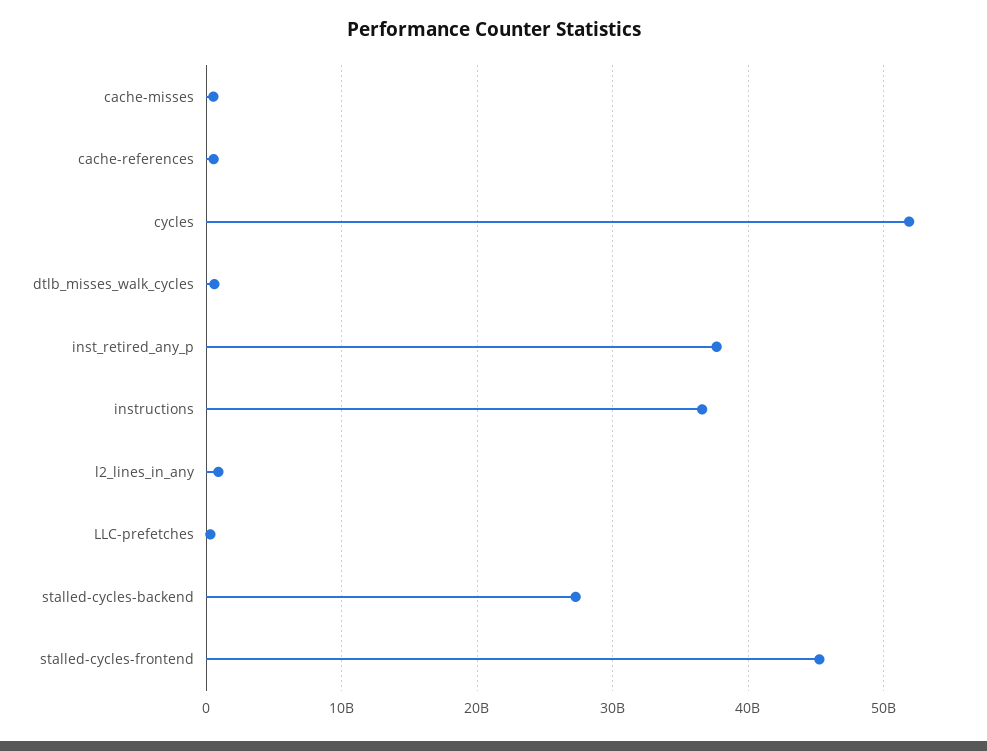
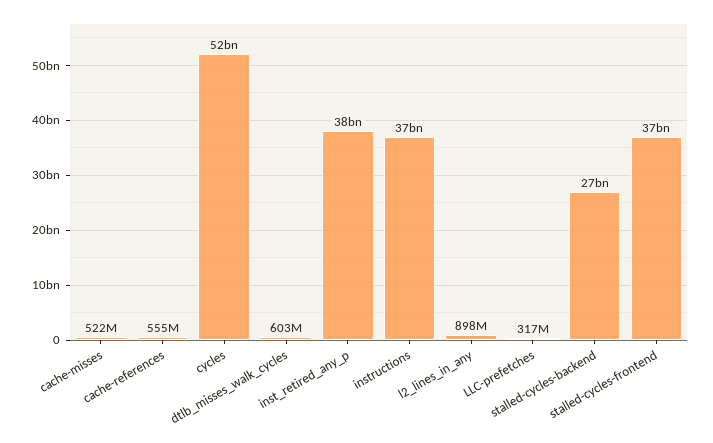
  {
    "cache-misses": 522000000,
    "cache-references": 555000000,
    "cycles": 52000000000,
    "dtlb_misses_walk_cycles": 603000000,
    "inst_retired_any_p": 38000000000,
    "instructions": 37000000000,
    "l2_lines_in_any": 898000000,
    "LLC-prefetches": 317000000,
    "stalled-cycles-backend": 27000000000,
-   "stalled-cycles-frontend": 45000000000
+   "stalled-cycles-frontend": 37000000000
  }

